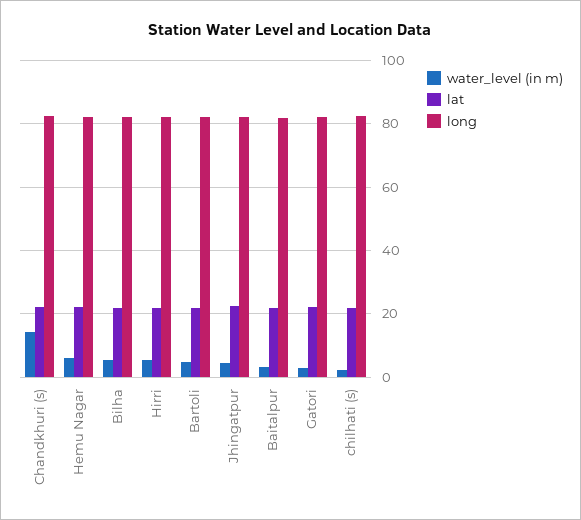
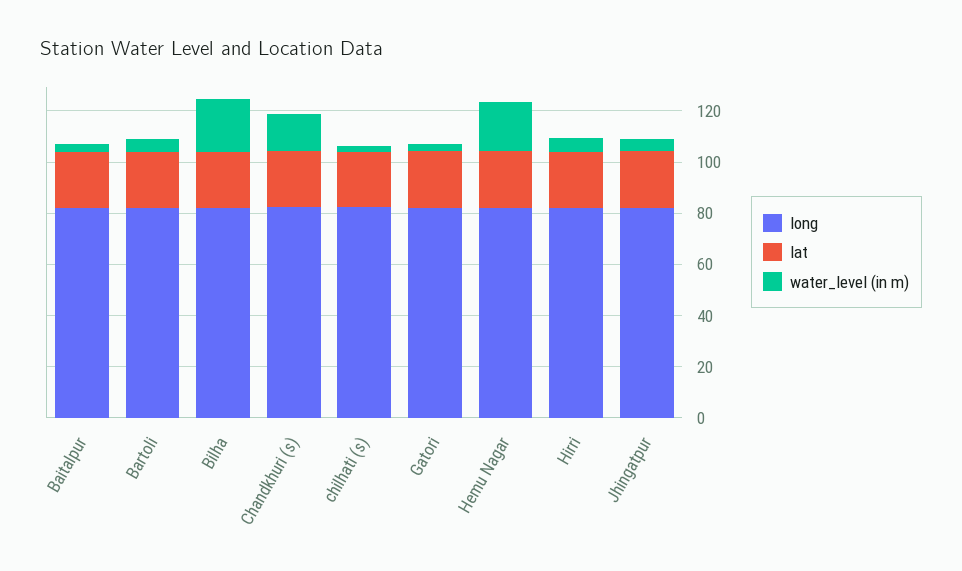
  {
    "water_level (in m)": {
      "Chandkhuri (s)": 14,
-     "Hemu Nagar": 6,
+     "Hemu Nagar": 20,
-     "Bilha": 6,
+     "Bilha": 20,
      "Hirri": 6,
      "Bartoli": 4,
      "Jhingatpur": 4,
      "Baitalpur": 4,
      "Gatori": 2,
      "chilhati (s)": 2
    },
    "lat": {
      "Chandkhuri (s)": 22,
      "Hemu Nagar": 22,
      "Bilha": 22,
      "Hirri": 22,
      "Bartoli": 22,
      "Jhingatpur": 22,
      "Baitalpur": 22,
      "Gatori": 22,
      "chilhati (s)": 22
    },
    "long": {
      "Chandkhuri (s)": 82,
      "Hemu Nagar": 82,
      "Bilha": 82,
      "Hirri": 82,
      "Bartoli": 82,
      "Jhingatpur": 82,
      "Baitalpur": 82,
      "Gatori": 82,
      "chilhati (s)": 82
    }
  }

